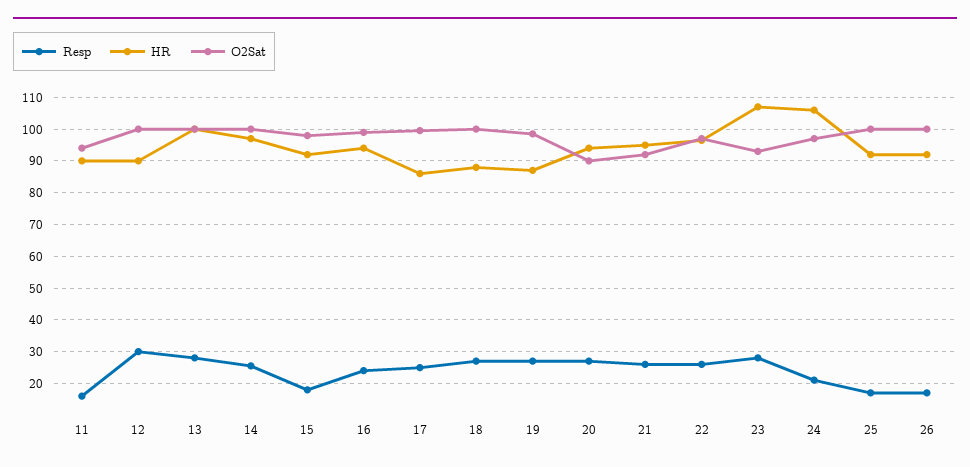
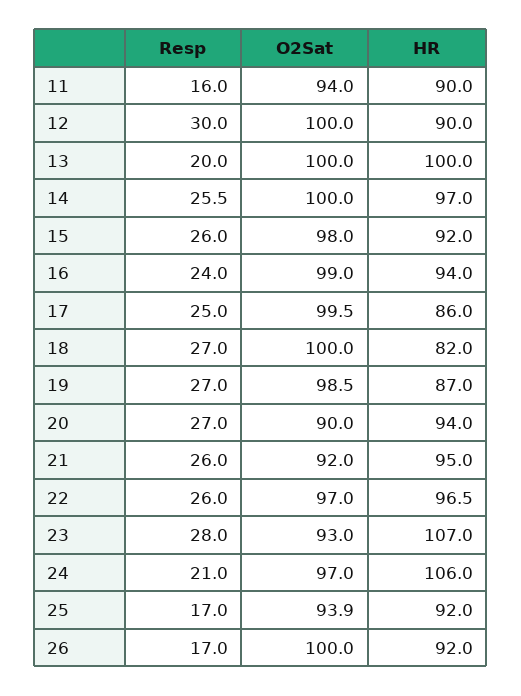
  {
    "Resp": {
      "11": 16,
      "12": 30,
-     "13": 28,
+     "13": 20,
      "14": 25.5,
-     "15": 18,
+     "15": 26,
      "16": 24,
      "17": 25,
      "18": 27,
      "19": 27,
      "20": 27,
      "21": 26,
      "22": 26,
      "23": 28,
      "24": 21,
      "25": 17,
      "26": 17
    },
    "HR": {
      "11": 90,
      "12": 90,
      "13": 100,
      "14": 97,
      "15": 92,
      "16": 94,
      "17": 86,
-     "18": 88,
+     "18": 82,
      "19": 87,
      "20": 94,
      "21": 95,
      "22": 96.5,
      "23": 107,
      "24": 106,
      "25": 92,
      "26": 92
    },
    "O2Sat": {
      "11": 94,
      "12": 100,
      "13": 100,
      "14": 100,
      "15": 98,
      "16": 99,
      "17": 99.5,
      "18": 100,
      "19": 98.5,
      "20": 90,
      "21": 92,
      "22": 97,
      "23": 93,
      "24": 97,
-     "25": 100,
+     "25": 93.9,
      "26": 100
    }
  }

